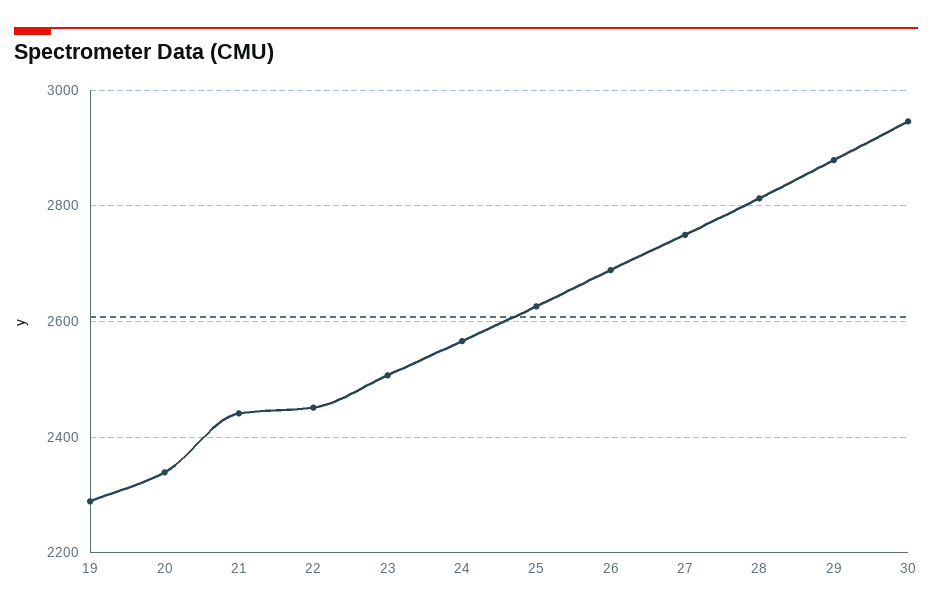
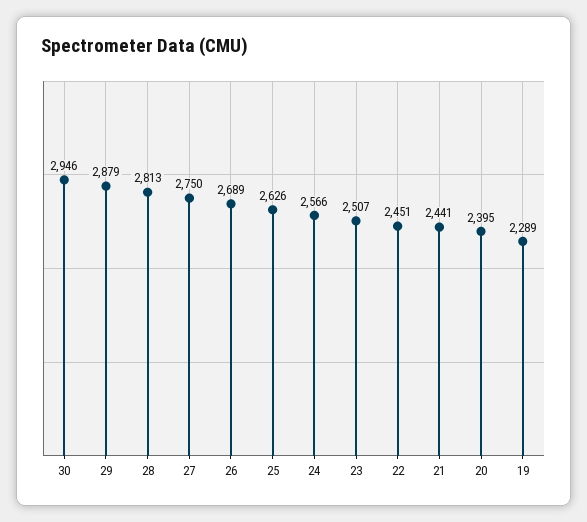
  {
    "19": 2289,
-   "20": 2340,
+   "20": 2395,
    "21": 2441,
    "22": 2451,
    "23": 2507,
    "24": 2566,
    "25": 2626,
    "26": 2689,
    "27": 2750,
    "28": 2813,
    "29": 2879,
    "30": 2946
  }

